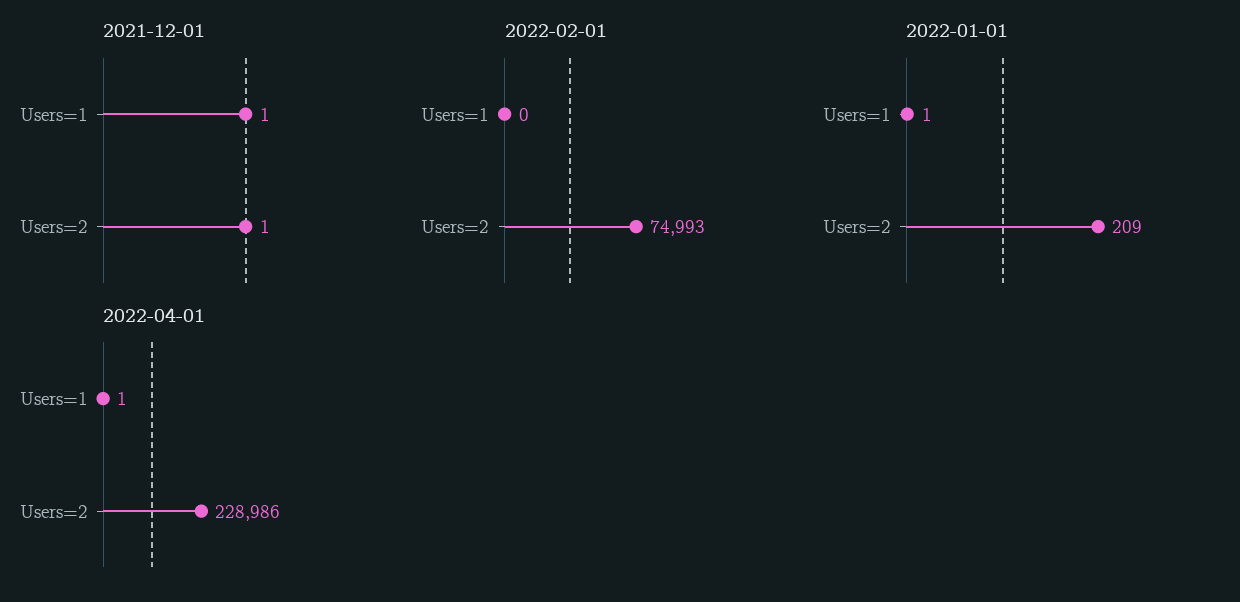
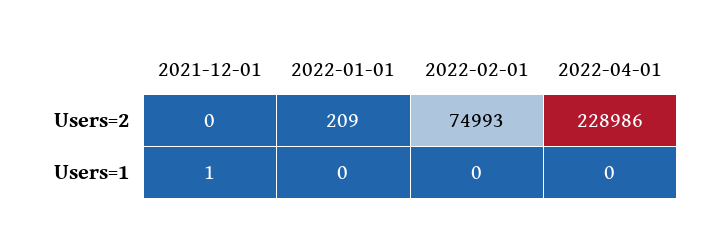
  {
    "2021-12-01": {
      "Users=1": 1,
-     "Users=2": 1
+     "Users=2": 0
    },
    "2022-02-01": {
      "Users=1": 0,
      "Users=2": 74993
    },
    "2022-01-01": {
-     "Users=1": 1,
+     "Users=1": 0,
      "Users=2": 209
    },
    "2022-04-01": {
-     "Users=1": 1,
+     "Users=1": 0,
      "Users=2": 228986
    }
  }

